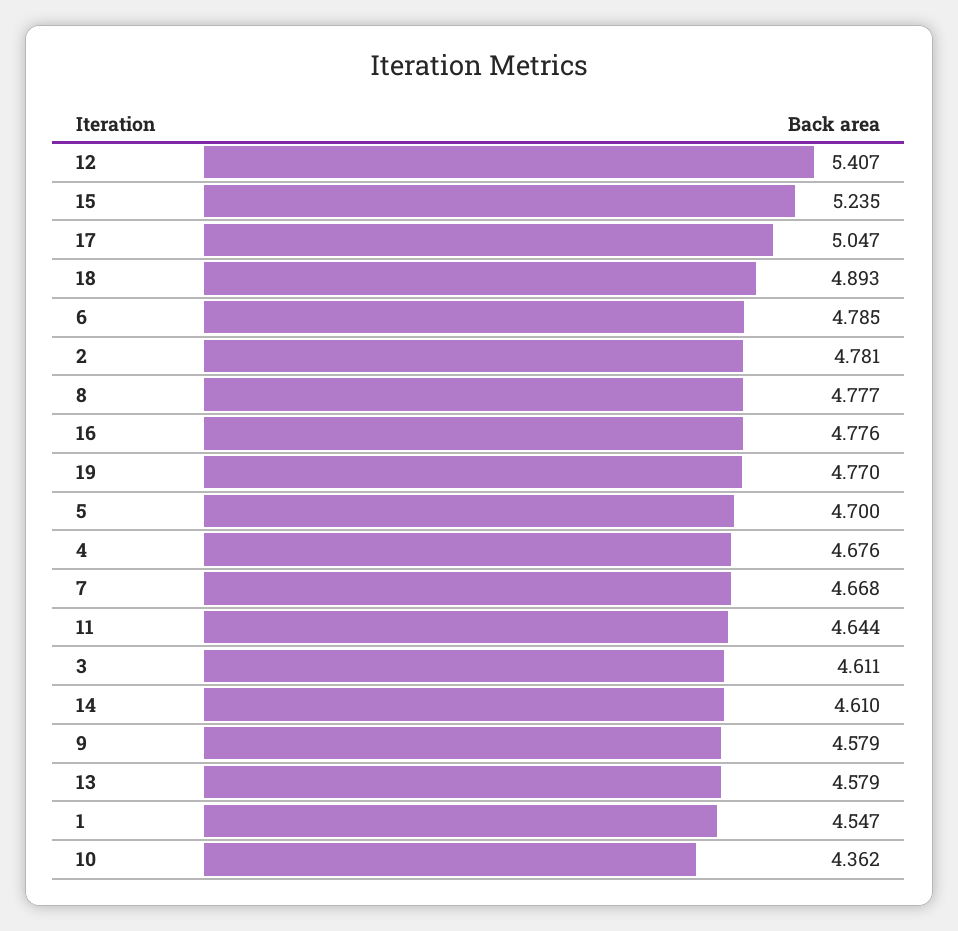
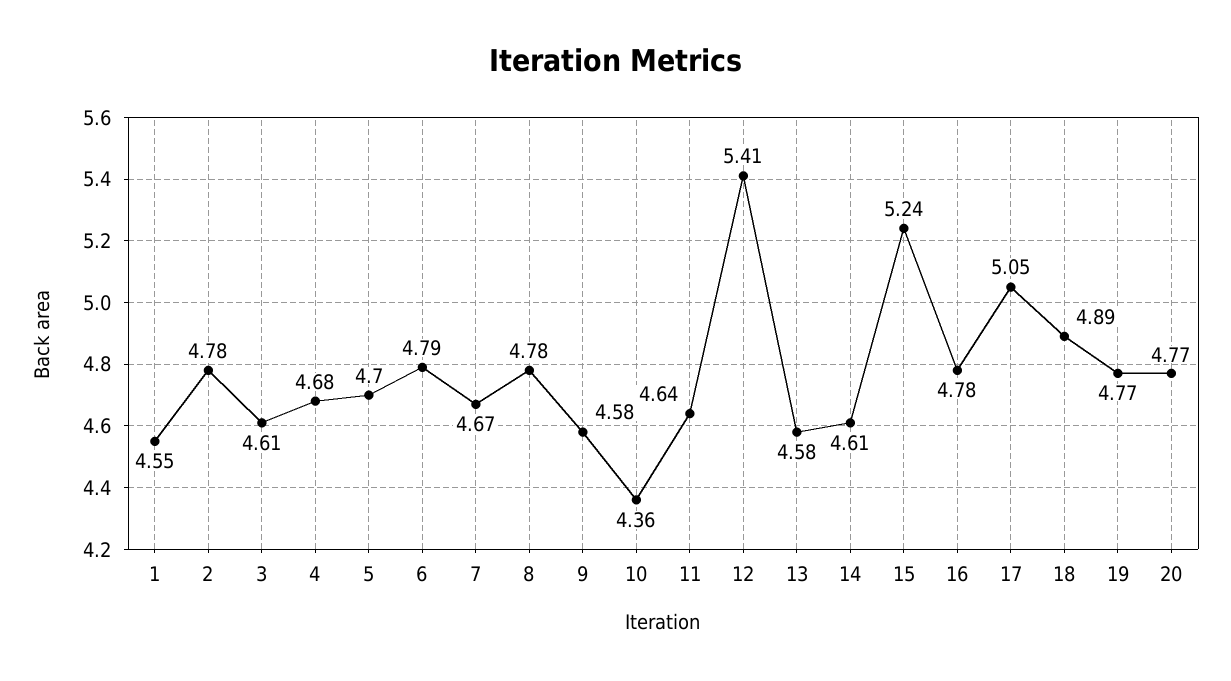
  {
    "12": 5.407,
    "15": 5.235,
    "17": 5.047,
    "18": 4.893,
    "6": 4.785,
    "2": 4.781,
    "8": 4.777,
    "16": 4.776,
    "19": 4.77,
    "5": 4.7,
    "4": 4.676,
    "7": 4.668,
    "11": 4.644,
    "3": 4.611,
    "14": 4.61,
    "9": 4.579,
    "13": 4.579,
    "1": 4.547,
-   "10": 4.362
+   "10": 4.362,
+   "20": 4.77
  }

